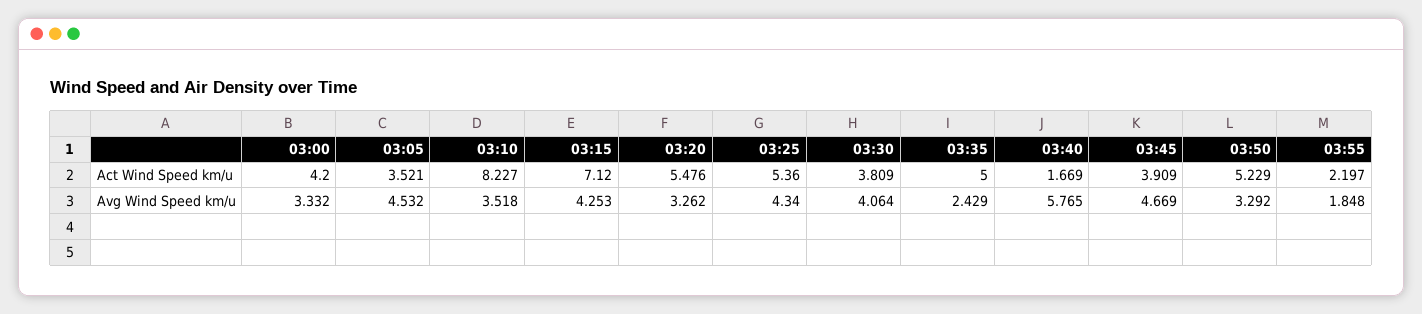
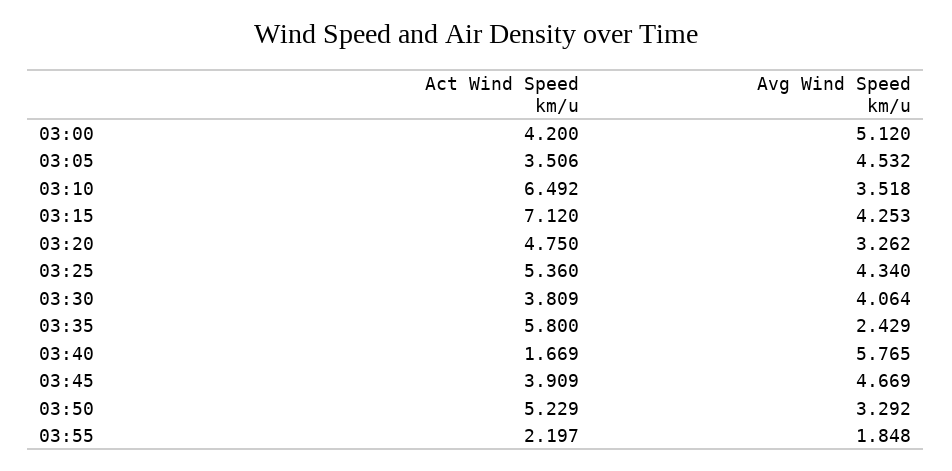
  {
    "03:00": {
      "Act Wind Speed km/u": 4.2,
-     "Avg Wind Speed km/u": 3.332
+     "Avg Wind Speed km/u": 5.12
    },
    "03:05": {
-     "Act Wind Speed km/u": 3.521,
+     "Act Wind Speed km/u": 3.506,
      "Avg Wind Speed km/u": 4.532
    },
    "03:10": {
-     "Act Wind Speed km/u": 8.227,
+     "Act Wind Speed km/u": 6.492,
      "Avg Wind Speed km/u": 3.518
    },
    "03:15": {
      "Act Wind Speed km/u": 7.12,
      "Avg Wind Speed km/u": 4.253
    },
    "03:20": {
-     "Act Wind Speed km/u": 5.476,
+     "Act Wind Speed km/u": 4.75,
      "Avg Wind Speed km/u": 3.262
    },
    "03:25": {
      "Act Wind Speed km/u": 5.36,
      "Avg Wind Speed km/u": 4.34
    },
    "03:30": {
      "Act Wind Speed km/u": 3.809,
      "Avg Wind Speed km/u": 4.064
    },
    "03:35": {
-     "Act Wind Speed km/u": 5,
+     "Act Wind Speed km/u": 5.8,
      "Avg Wind Speed km/u": 2.429
    },
    "03:40": {
      "Act Wind Speed km/u": 1.669,
      "Avg Wind Speed km/u": 5.765
    },
    "03:45": {
      "Act Wind Speed km/u": 3.909,
      "Avg Wind Speed km/u": 4.669
    },
    "03:50": {
      "Act Wind Speed km/u": 5.229,
      "Avg Wind Speed km/u": 3.292
    },
    "03:55": {
      "Act Wind Speed km/u": 2.197,
      "Avg Wind Speed km/u": 1.848
    }
  }

